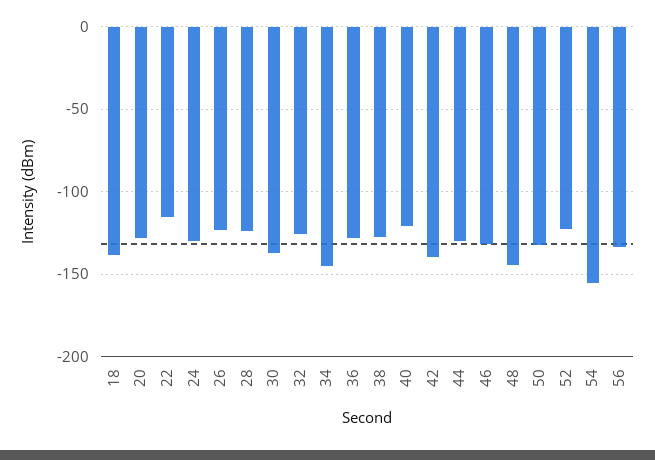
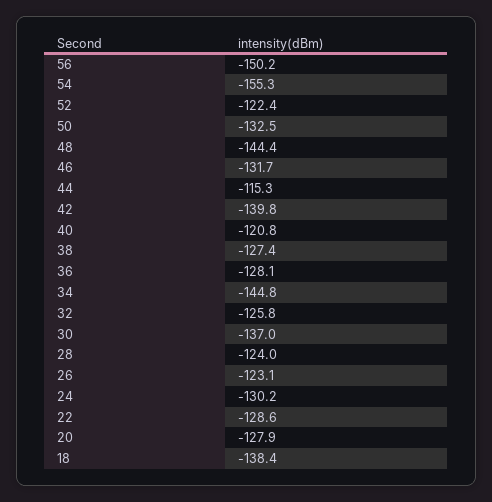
  {
    "18": -138.4,
    "20": -127.9,
-   "22": -115,
+   "22": -128.6,
    "24": -130.2,
    "26": -123.1,
    "28": -124,
    "30": -137,
    "32": -125.8,
    "34": -144.8,
    "36": -128.1,
    "38": -127.4,
    "40": -120.8,
    "42": -139.8,
-   "44": -130,
+   "44": -115.3,
    "46": -131.7,
    "48": -144.4,
    "50": -132.5,
    "52": -122.4,
    "54": -155.3,
-   "56": -135
+   "56": -150.2
  }

